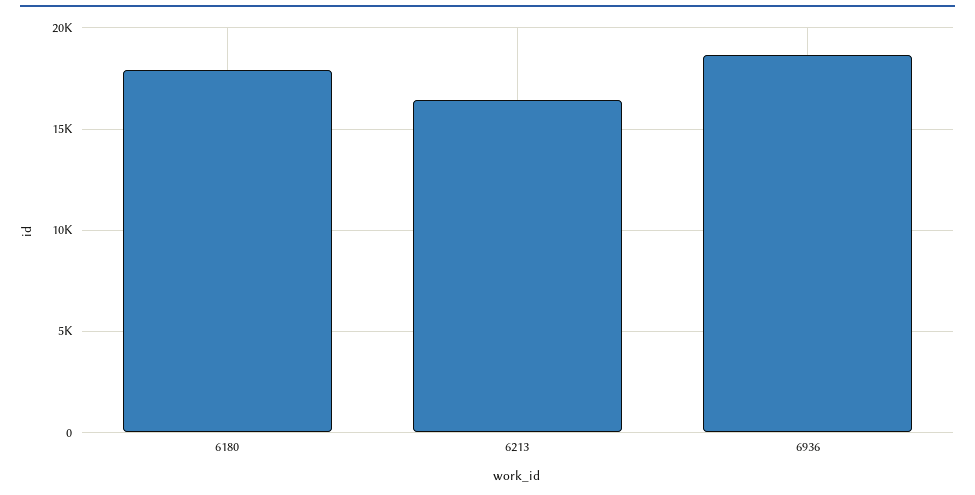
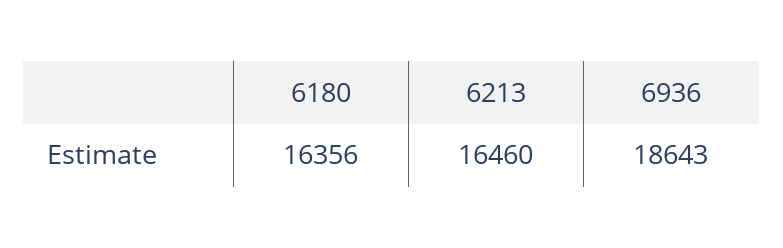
  {
-   "6180": 18000,
+   "6180": 16356,
    "6213": 16460,
    "6936": 18643
  }

